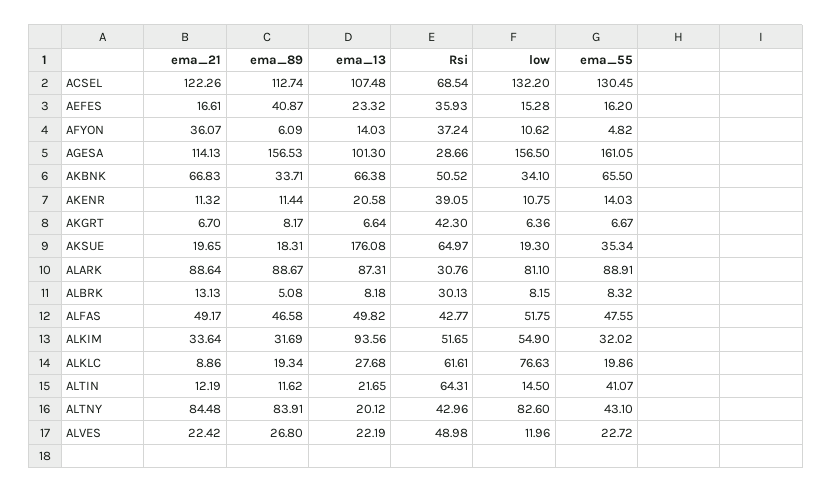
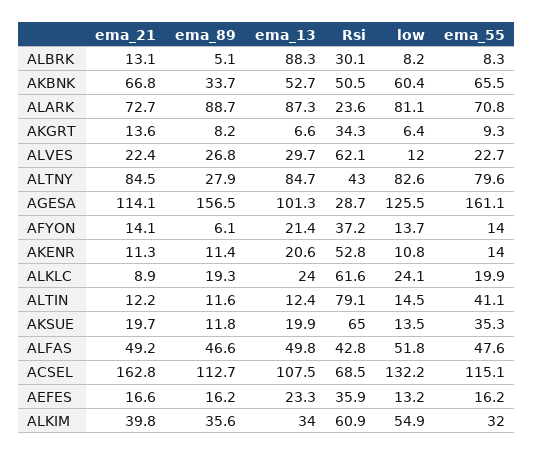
  {
    "ema_21": {
-     "ACSEL": 122.26,
+     "ACSEL": 162.8,
      "AEFES": 16.61,
-     "AFYON": 36.07,
+     "AFYON": 14.1,
      "AGESA": 114.13,
      "AKBNK": 66.83,
      "AKENR": 11.32,
-     "AKGRT": 6.7,
+     "AKGRT": 13.6,
      "AKSUE": 19.65,
-     "ALARK": 88.64,
+     "ALARK": 72.7,
      "ALBRK": 13.13,
      "ALFAS": 49.17,
-     "ALKIM": 33.64,
+     "ALKIM": 39.8,
      "ALKLC": 8.86,
      "ALTIN": 12.19,
      "ALTNY": 84.48,
      "ALVES": 22.42
    },
    "ema_89": {
      "ACSEL": 112.74,
-     "AEFES": 40.87,
+     "AEFES": 16.2,
      "AFYON": 6.09,
      "AGESA": 156.53,
      "AKBNK": 33.71,
      "AKENR": 11.44,
      "AKGRT": 8.17,
-     "AKSUE": 18.31,
+     "AKSUE": 11.8,
      "ALARK": 88.67,
      "ALBRK": 5.08,
      "ALFAS": 46.58,
-     "ALKIM": 31.69,
+     "ALKIM": 35.6,
      "ALKLC": 19.34,
      "ALTIN": 11.62,
-     "ALTNY": 83.91,
+     "ALTNY": 27.9,
      "ALVES": 26.8
    },
    "ema_13": {
      "ACSEL": 107.48,
      "AEFES": 23.32,
-     "AFYON": 14.03,
+     "AFYON": 21.4,
      "AGESA": 101.3,
-     "AKBNK": 66.38,
+     "AKBNK": 52.7,
      "AKENR": 20.58,
      "AKGRT": 6.64,
-     "AKSUE": 176.08,
+     "AKSUE": 19.9,
      "ALARK": 87.31,
-     "ALBRK": 8.18,
+     "ALBRK": 88.3,
      "ALFAS": 49.82,
-     "ALKIM": 93.56,
+     "ALKIM": 34,
-     "ALKLC": 27.68,
+     "ALKLC": 24,
-     "ALTIN": 21.65,
+     "ALTIN": 12.4,
-     "ALTNY": 20.12,
+     "ALTNY": 84.7,
-     "ALVES": 22.19
+     "ALVES": 29.7
    },
    "Rsi": {
      "ACSEL": 68.54,
      "AEFES": 35.93,
      "AFYON": 37.24,
      "AGESA": 28.66,
      "AKBNK": 50.52,
-     "AKENR": 39.05,
+     "AKENR": 52.8,
-     "AKGRT": 42.3,
+     "AKGRT": 34.3,
      "AKSUE": 64.97,
-     "ALARK": 30.76,
+     "ALARK": 23.6,
      "ALBRK": 30.13,
      "ALFAS": 42.77,
-     "ALKIM": 51.65,
+     "ALKIM": 60.9,
      "ALKLC": 61.61,
-     "ALTIN": 64.31,
+     "ALTIN": 79.1,
      "ALTNY": 42.96,
-     "ALVES": 48.98
+     "ALVES": 62.1
    },
    "low": {
      "ACSEL": 132.2,
-     "AEFES": 15.28,
+     "AEFES": 13.2,
-     "AFYON": 10.62,
+     "AFYON": 13.7,
-     "AGESA": 156.5,
+     "AGESA": 125.5,
-     "AKBNK": 34.1,
+     "AKBNK": 60.4,
      "AKENR": 10.75,
      "AKGRT": 6.36,
-     "AKSUE": 19.3,
+     "AKSUE": 13.5,
      "ALARK": 81.1,
      "ALBRK": 8.15,
      "ALFAS": 51.75,
      "ALKIM": 54.9,
-     "ALKLC": 76.63,
+     "ALKLC": 24.1,
      "ALTIN": 14.5,
      "ALTNY": 82.6,
      "ALVES": 11.96
    },
    "ema_55": {
-     "ACSEL": 130.45,
+     "ACSEL": 115.1,
      "AEFES": 16.2,
-     "AFYON": 4.82,
+     "AFYON": 14,
      "AGESA": 161.05,
      "AKBNK": 65.5,
      "AKENR": 14.03,
-     "AKGRT": 6.67,
+     "AKGRT": 9.3,
      "AKSUE": 35.34,
-     "ALARK": 88.91,
+     "ALARK": 70.8,
      "ALBRK": 8.32,
      "ALFAS": 47.55,
      "ALKIM": 32.02,
      "ALKLC": 19.86,
      "ALTIN": 41.07,
-     "ALTNY": 43.1,
+     "ALTNY": 79.6,
      "ALVES": 22.72
    }
  }

